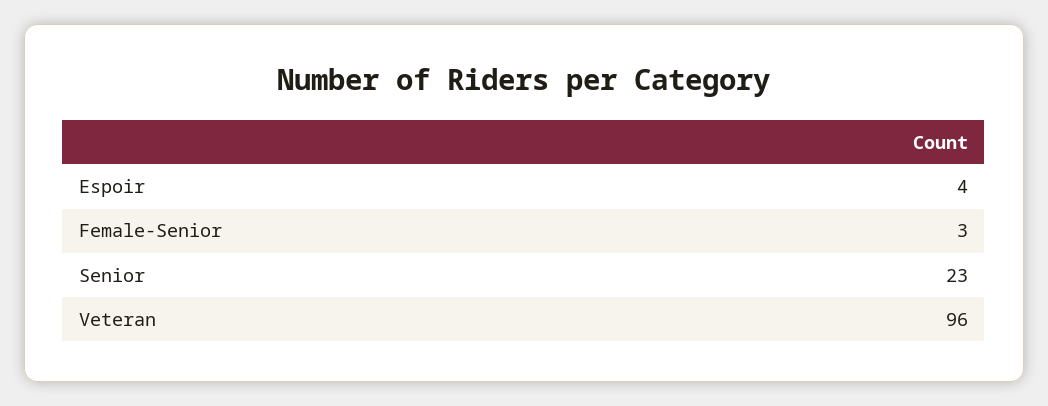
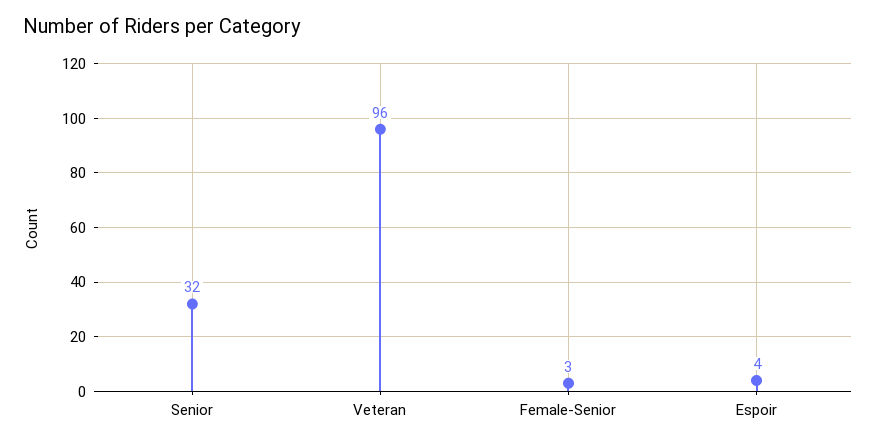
  {
    "Espoir": 4,
    "Female-Senior": 3,
-   "Senior": 23,
+   "Senior": 32,
    "Veteran": 96
  }

